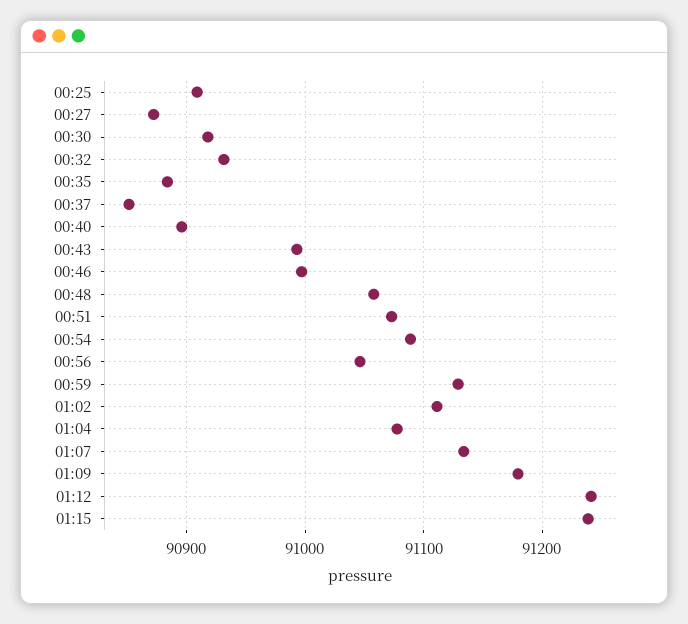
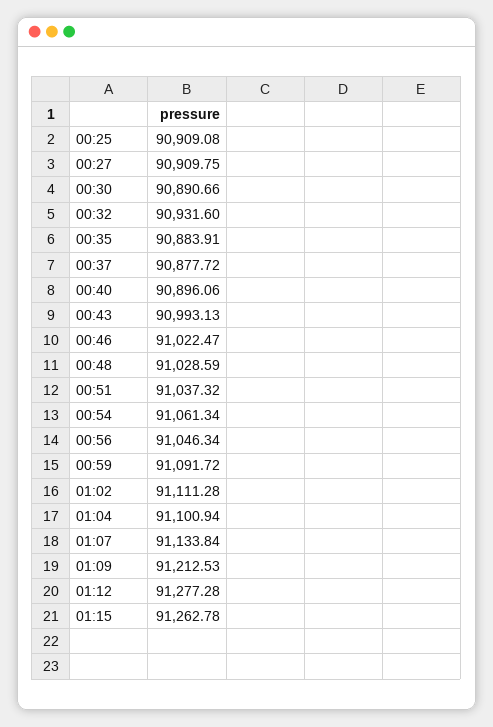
  {
    "00:25": 90909.08,
-   "00:27": 90870,
+   "00:27": 90909.75,
-   "00:30": 90920,
+   "00:30": 90890.66,
    "00:32": 90931.6,
    "00:35": 90883.91,
-   "00:37": 90850,
+   "00:37": 90877.72,
    "00:40": 90896.06,
    "00:43": 90993.13,
-   "00:46": 91000,
+   "00:46": 91022.47,
-   "00:48": 91060,
+   "00:48": 91028.59,
-   "00:51": 91070,
+   "00:51": 91037.32,
-   "00:54": 91090,
+   "00:54": 91061.34,
    "00:56": 91046.34,
-   "00:59": 91130,
+   "00:59": 91091.72,
    "01:02": 91111.28,
-   "01:04": 91080,
+   "01:04": 91100.94,
    "01:07": 91133.84,
-   "01:09": 91180,
+   "01:09": 91212.53,
-   "01:12": 91240,
+   "01:12": 91277.28,
-   "01:15": 91240
+   "01:15": 91262.78
  }

